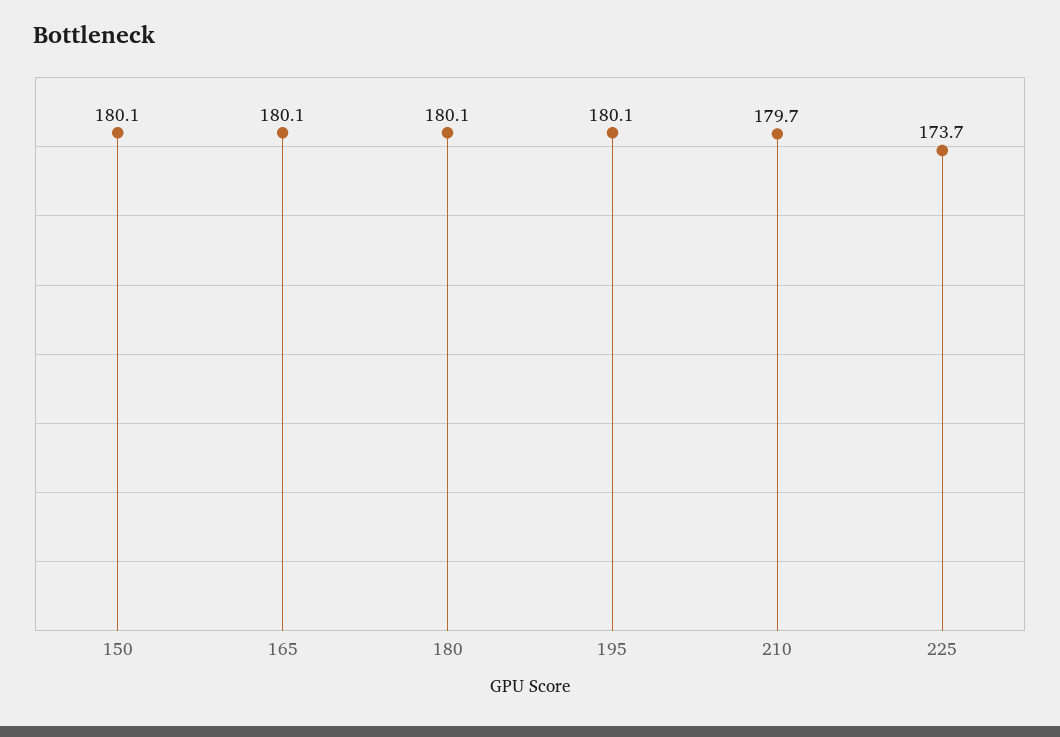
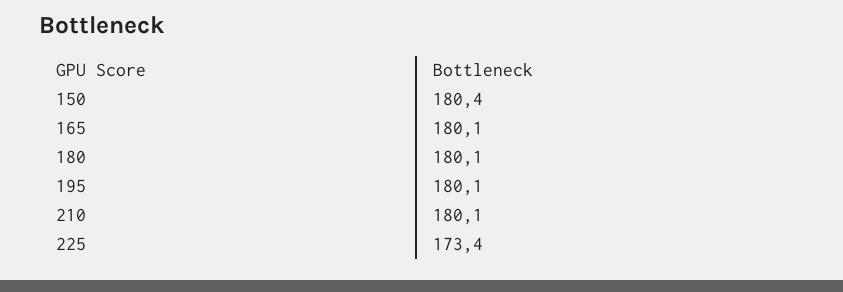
  {
-   "150": 180.1,
+   "150": 180.4,
    "165": 180.1,
    "180": 180.1,
    "195": 180.1,
-   "210": 179.7,
+   "210": 180.1,
-   "225": 173.7
+   "225": 173.4
  }

